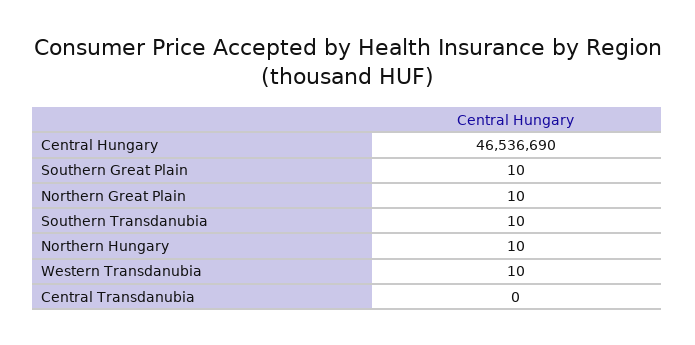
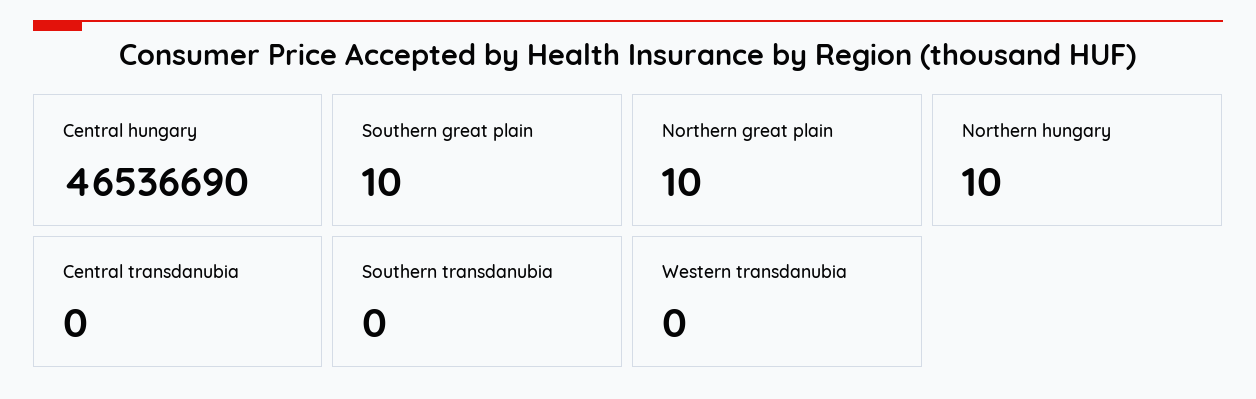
  {
    "Central Hungary": 46536690,
    "Southern Great Plain": 10,
    "Northern Great Plain": 10,
-   "Southern Transdanubia": 10,
+   "Southern Transdanubia": 0,
    "Northern Hungary": 10,
-   "Western Transdanubia": 10,
+   "Western Transdanubia": 0,
    "Central Transdanubia": 0
  }

